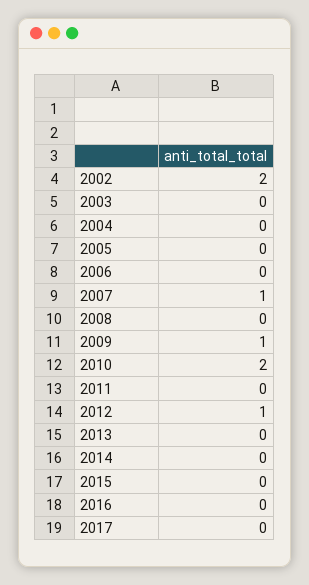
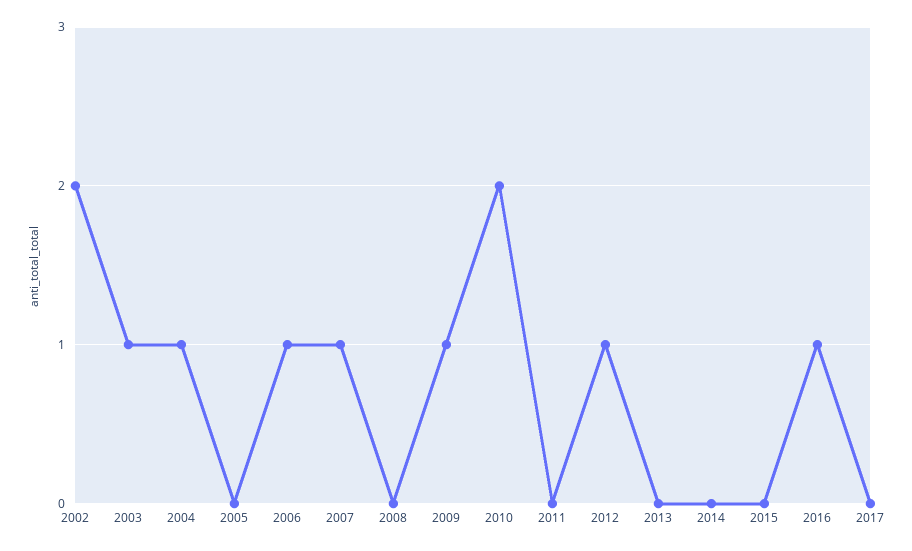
  {
    "2002": 2,
-   "2003": 0,
+   "2003": 1,
-   "2004": 0,
+   "2004": 1,
    "2005": 0,
-   "2006": 0,
+   "2006": 1,
    "2007": 1,
    "2008": 0,
    "2009": 1,
    "2010": 2,
    "2011": 0,
    "2012": 1,
    "2013": 0,
    "2014": 0,
    "2015": 0,
-   "2016": 0,
+   "2016": 1,
    "2017": 0
  }

